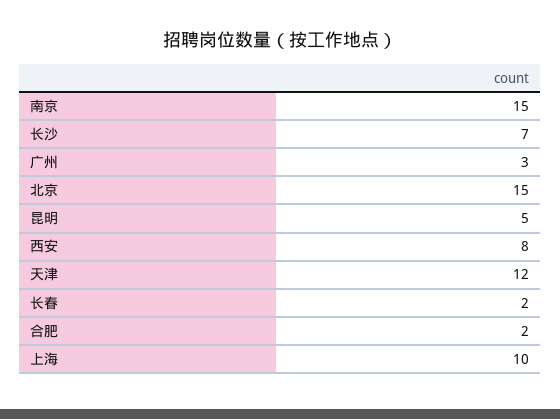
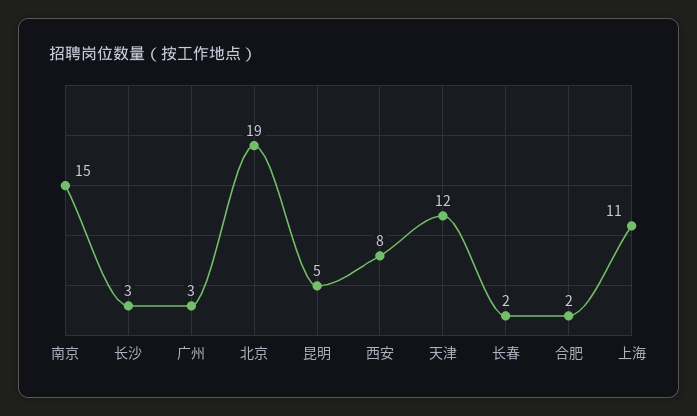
  {
    "南京": 15,
-   "长沙": 7,
+   "长沙": 3,
    "广州": 3,
-   "北京": 15,
+   "北京": 19,
    "昆明": 5,
    "西安": 8,
    "天津": 12,
    "长春": 2,
    "合肥": 2,
-   "上海": 10
+   "上海": 11
  }

